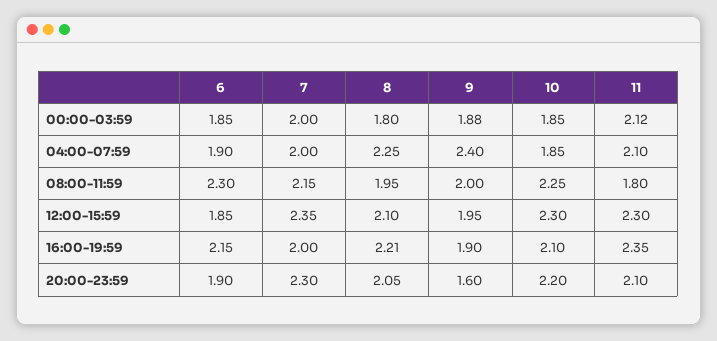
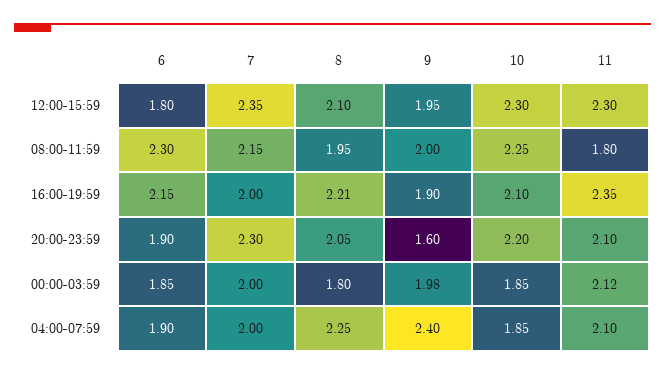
  {
    "6": {
      "00:00-03:59": 1.85,
      "04:00-07:59": 1.9,
      "08:00-11:59": 2.3,
-     "12:00-15:59": 1.85,
+     "12:00-15:59": 1.8,
      "16:00-19:59": 2.15,
      "20:00-23:59": 1.9
    },
    "7": {
      "00:00-03:59": 2,
      "04:00-07:59": 2,
      "08:00-11:59": 2.15,
      "12:00-15:59": 2.35,
      "16:00-19:59": 2,
      "20:00-23:59": 2.3
    },
    "8": {
      "00:00-03:59": 1.8,
      "04:00-07:59": 2.25,
      "08:00-11:59": 1.95,
      "12:00-15:59": 2.1,
      "16:00-19:59": 2.21,
      "20:00-23:59": 2.05
    },
    "9": {
-     "00:00-03:59": 1.88,
+     "00:00-03:59": 1.98,
      "04:00-07:59": 2.4,
      "08:00-11:59": 2,
      "12:00-15:59": 1.95,
      "16:00-19:59": 1.9,
      "20:00-23:59": 1.6
    },
    "10": {
      "00:00-03:59": 1.85,
      "04:00-07:59": 1.85,
      "08:00-11:59": 2.25,
      "12:00-15:59": 2.3,
      "16:00-19:59": 2.1,
      "20:00-23:59": 2.2
    },
    "11": {
      "00:00-03:59": 2.12,
      "04:00-07:59": 2.1,
      "08:00-11:59": 1.8,
      "12:00-15:59": 2.3,
      "16:00-19:59": 2.35,
      "20:00-23:59": 2.1
    }
  }

